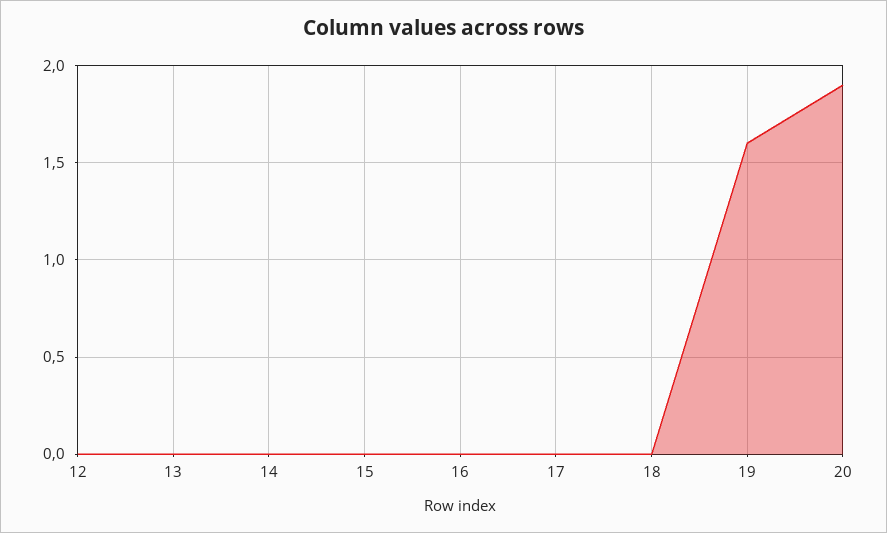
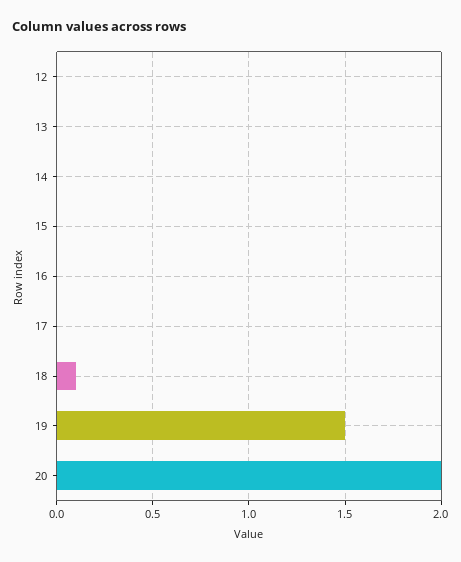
  {
    "12": 0,
    "13": 0,
    "14": 0,
    "15": 0,
    "16": 0,
    "17": 0,
-   "18": 0,
+   "18": 0.1,
-   "19": 1.6,
+   "19": 1.5,
-   "20": 1.9
+   "20": 2
  }

